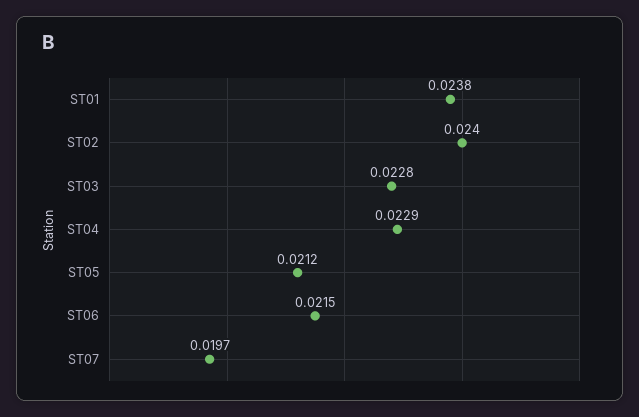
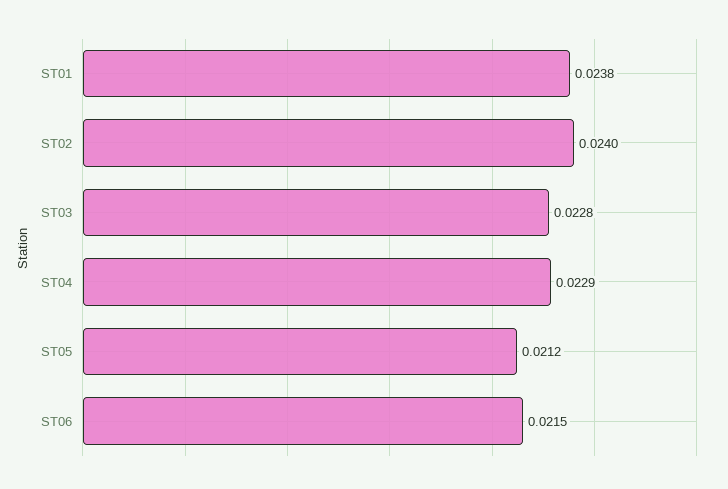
  {
    "ST01": 0.0238,
    "ST02": 0.024,
    "ST03": 0.0228,
    "ST04": 0.0229,
    "ST05": 0.0212,
-   "ST06": 0.0215,
+   "ST06": 0.0215
-   "ST07": 0.0197
  }

